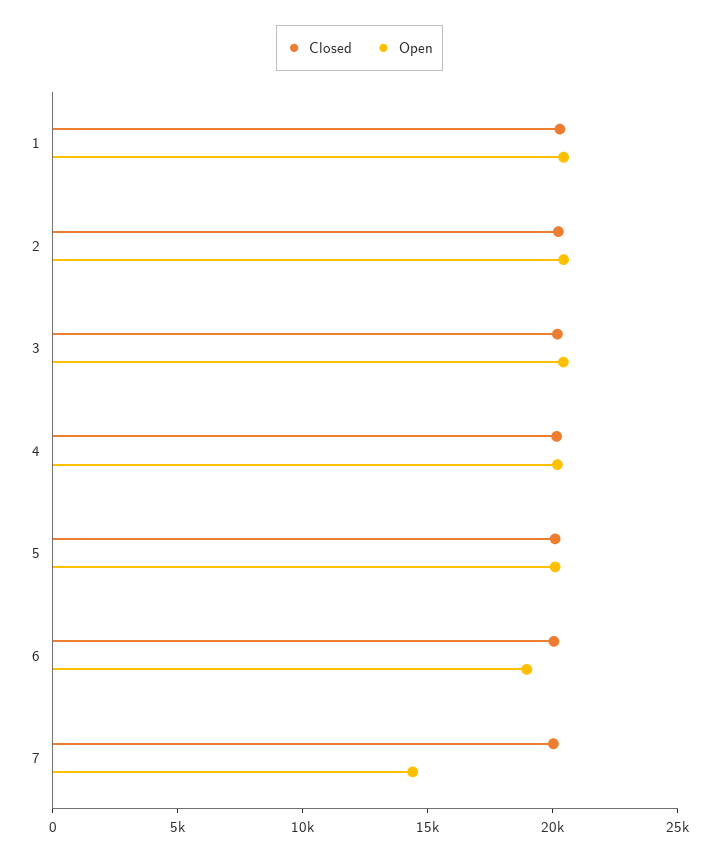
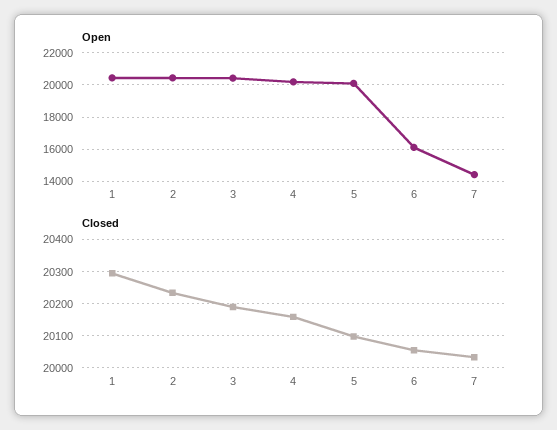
  {
    "Closed": {
      "1": 20300,
      "2": 20240,
      "3": 20200,
      "4": 20160,
      "5": 20100,
      "6": 20060,
      "7": 20040
    },
    "Open": {
      "1": 20500,
      "2": 20500,
      "3": 20500,
      "4": 20000,
      "5": 20000,
-     "6": 19000,
+     "6": 16000,
      "7": 14500
    }
  }

